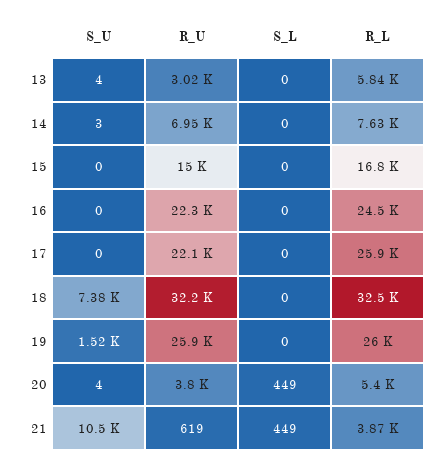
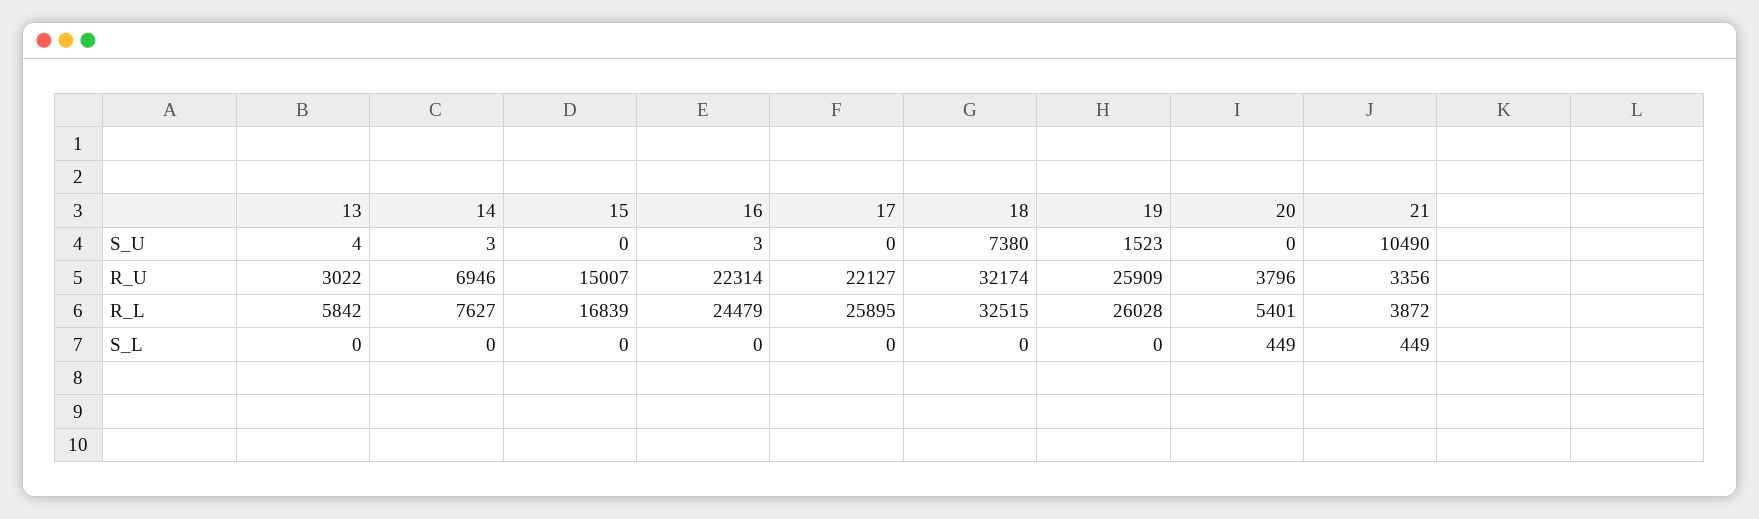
  {
    "S_U": {
      "13": 4,
      "14": 3,
      "15": 0,
-     "16": 0,
+     "16": 3,
      "17": 0,
      "18": 7380,
      "19": 1523,
-     "20": 4,
+     "20": 0,
      "21": 10490
    },
    "R_U": {
      "13": 3022,
      "14": 6946,
      "15": 15007,
      "16": 22314,
      "17": 22127,
      "18": 32174,
      "19": 25909,
      "20": 3796,
-     "21": 619
+     "21": 3356
    },
    "S_L": {
      "13": 0,
      "14": 0,
      "15": 0,
      "16": 0,
      "17": 0,
      "18": 0,
      "19": 0,
      "20": 449,
      "21": 449
    },
    "R_L": {
      "13": 5842,
      "14": 7627,
      "15": 16839,
      "16": 24479,
      "17": 25895,
      "18": 32515,
      "19": 26028,
      "20": 5401,
      "21": 3872
    }
  }

